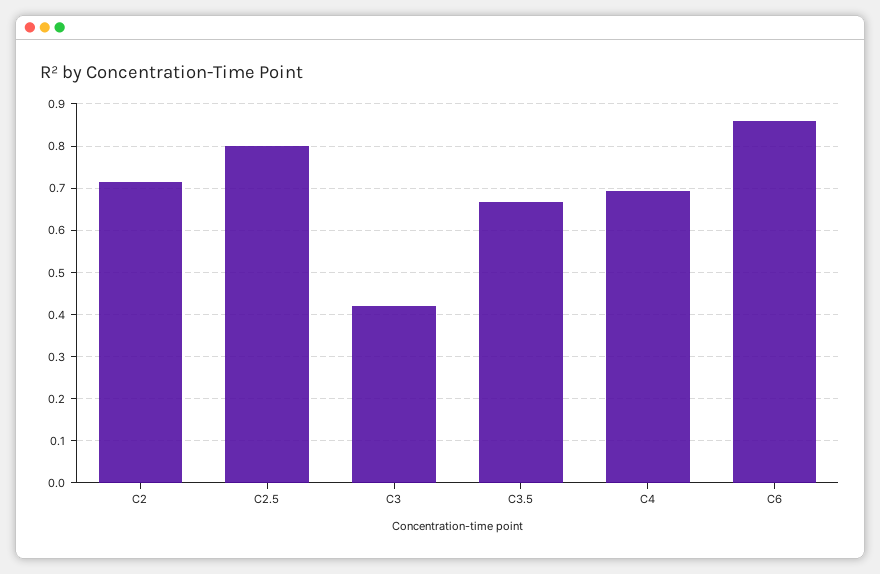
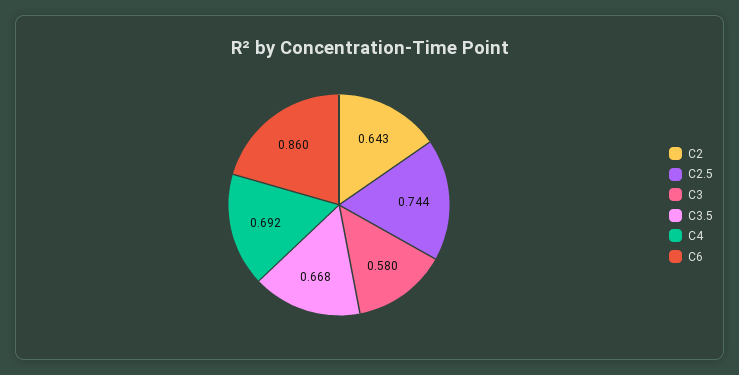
  {
-   "C2": 0.72,
+   "C2": 0.643,
-   "C2.5": 0.8,
+   "C2.5": 0.744,
-   "C3": 0.42,
+   "C3": 0.58,
    "C3.5": 0.668,
    "C4": 0.692,
    "C6": 0.86
  }

